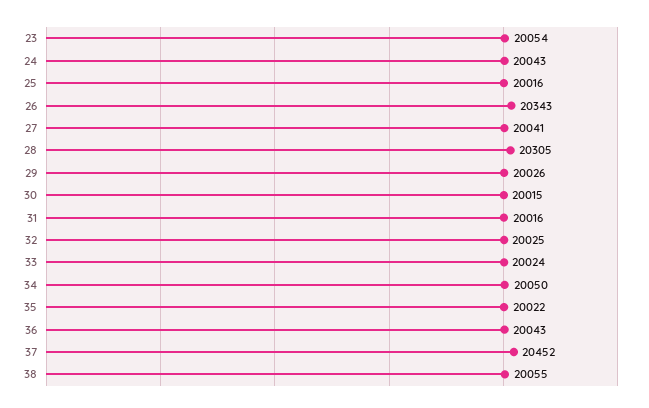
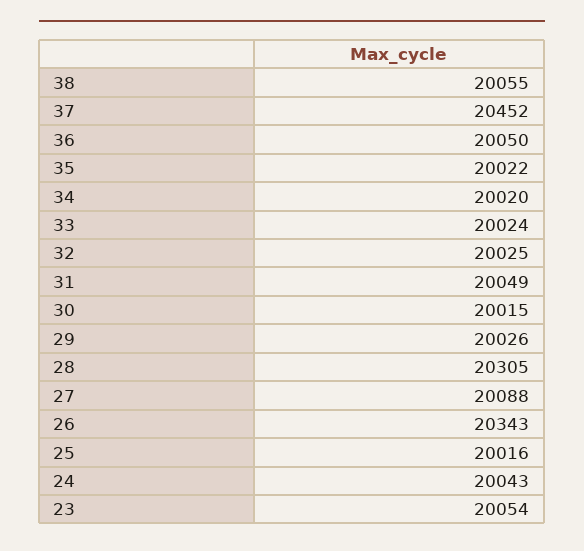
  {
    "23": 20054,
    "24": 20043,
    "25": 20016,
    "26": 20343,
-   "27": 20041,
+   "27": 20088,
    "28": 20305,
    "29": 20026,
    "30": 20015,
-   "31": 20016,
+   "31": 20049,
    "32": 20025,
    "33": 20024,
-   "34": 20050,
+   "34": 20020,
    "35": 20022,
-   "36": 20043,
+   "36": 20050,
    "37": 20452,
    "38": 20055
  }

